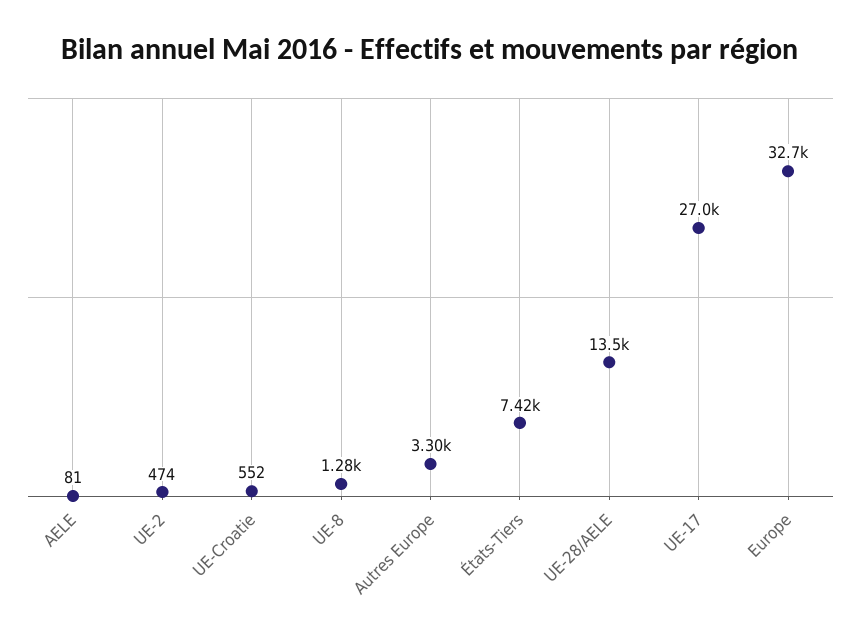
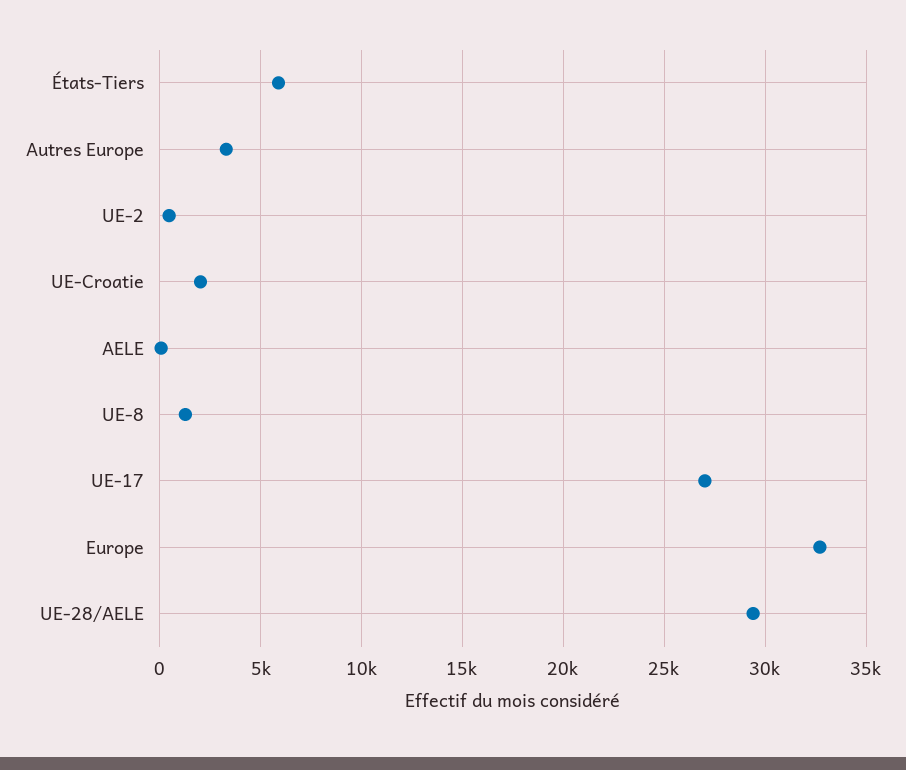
  {
    "AELE": 81,
    "UE-2": 474,
-   "UE-Croatie": 552,
+   "UE-Croatie": 2000,
    "UE-8": 1280,
    "Autres Europe": 3300,
-   "États-Tiers": 7420,
+   "États-Tiers": 6000,
-   "UE-28/AELE": 13500,
+   "UE-28/AELE": 29500,
    "UE-17": 27000,
    "Europe": 32700
  }

